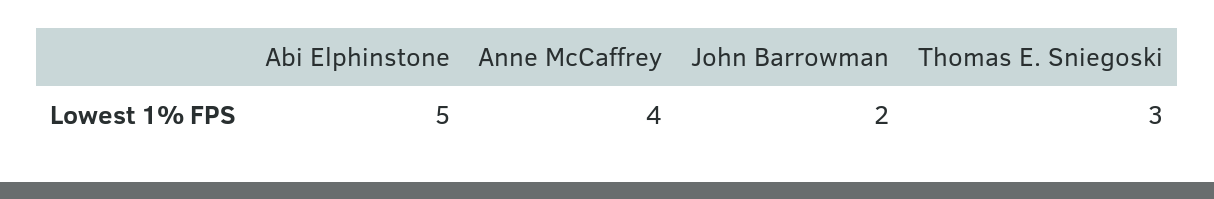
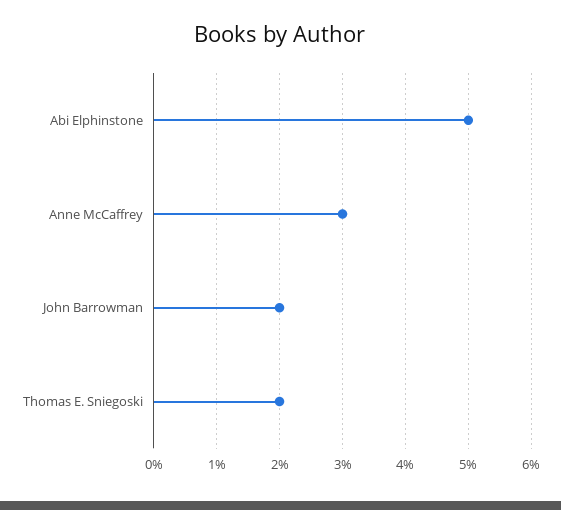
  {
    "Abi Elphinstone": 5,
-   "Anne McCaffrey": 4,
+   "Anne McCaffrey": 3,
    "John Barrowman": 2,
-   "Thomas E. Sniegoski": 3
+   "Thomas E. Sniegoski": 2
  }

